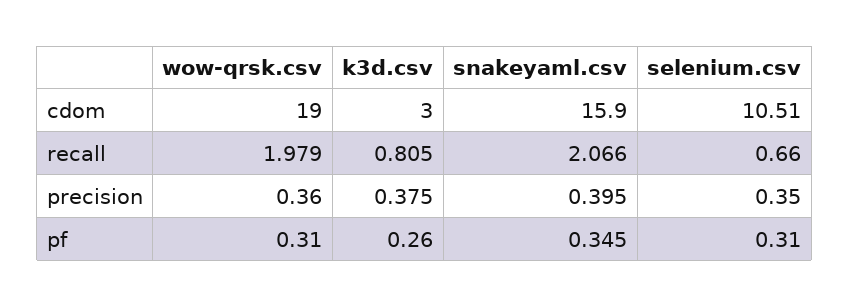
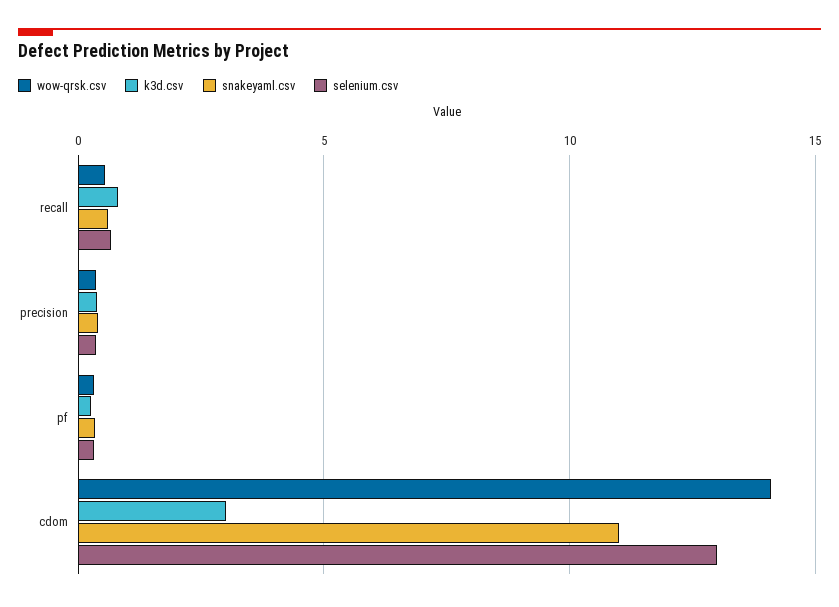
  {
    "wow-qrsk.csv": {
-     "cdom": 19,
+     "cdom": 14,
-     "recall": 1.979,
+     "recall": 0.5,
      "precision": 0.36,
      "pf": 0.31
    },
    "k3d.csv": {
      "cdom": 3,
      "recall": 0.805,
      "precision": 0.375,
      "pf": 0.26
    },
    "snakeyaml.csv": {
-     "cdom": 15.9,
+     "cdom": 11,
-     "recall": 2.066,
+     "recall": 0.5,
      "precision": 0.395,
      "pf": 0.345
    },
    "selenium.csv": {
-     "cdom": 10.51,
+     "cdom": 13,
      "recall": 0.66,
      "precision": 0.35,
      "pf": 0.31
    }
  }

